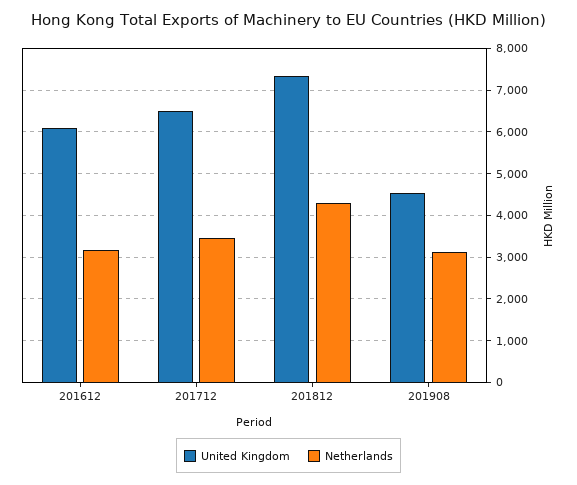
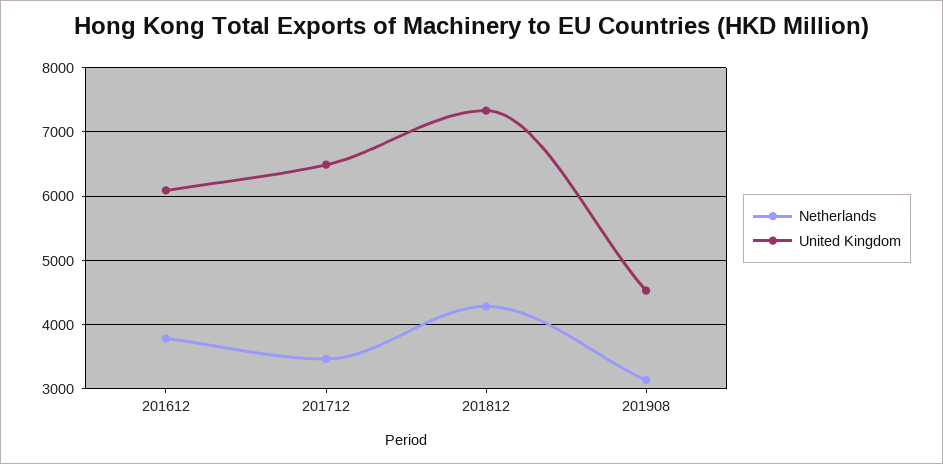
  {
    "United Kingdom": {
      "201612": 6100,
      "201712": 6500,
      "201812": 7300,
      "201908": 4500
    },
    "Netherlands": {
-     "201612": 3200,
+     "201612": 3800,
      "201712": 3500,
      "201812": 4300,
      "201908": 3100
    }
  }

